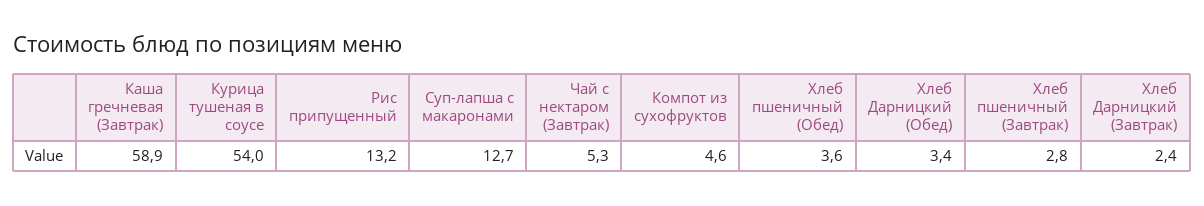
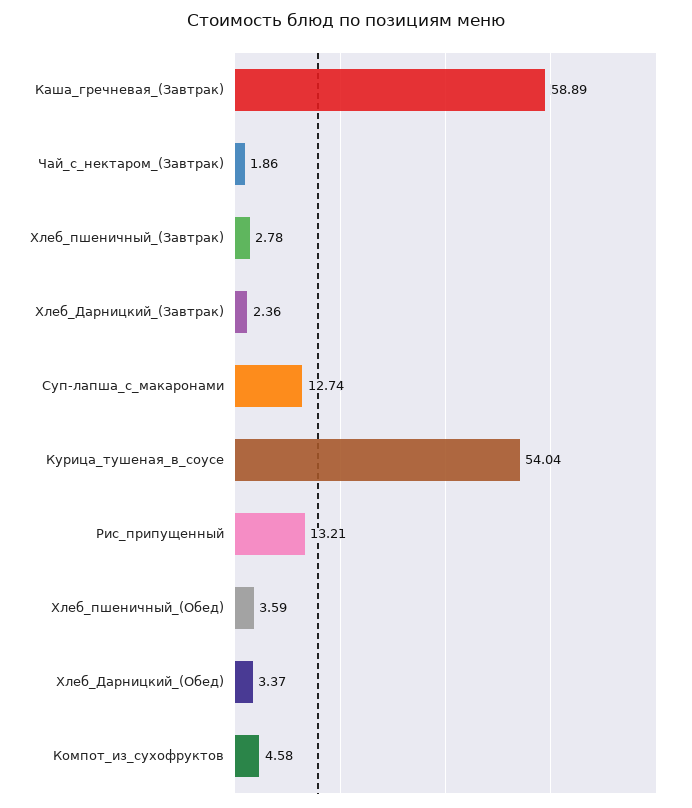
  {
    "Каша гречневая (Завтрак)": 58.89,
    "Курица тушеная в соусе": 54.04,
    "Рис припущенный": 13.21,
    "Суп-лапша с макаронами": 12.74,
-   "Чай с нектаром (Завтрак)": 5.3,
+   "Чай с нектаром (Завтрак)": 1.86,
    "Компот из сухофруктов": 4.58,
    "Хлеб пшеничный (Обед)": 3.59,
    "Хлеб Дарницкий (Обед)": 3.37,
    "Хлеб пшеничный (Завтрак)": 2.78,
    "Хлеб Дарницкий (Завтрак)": 2.36
  }

